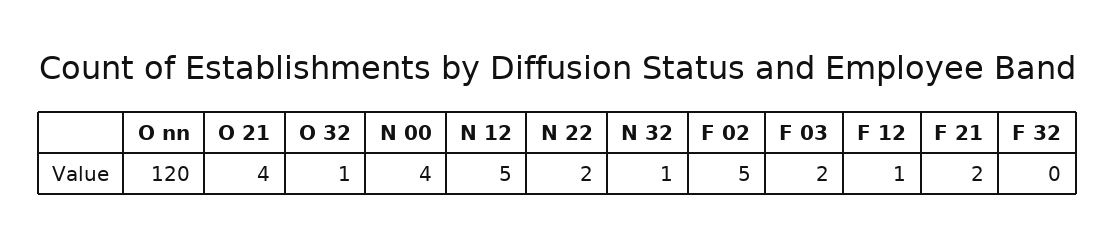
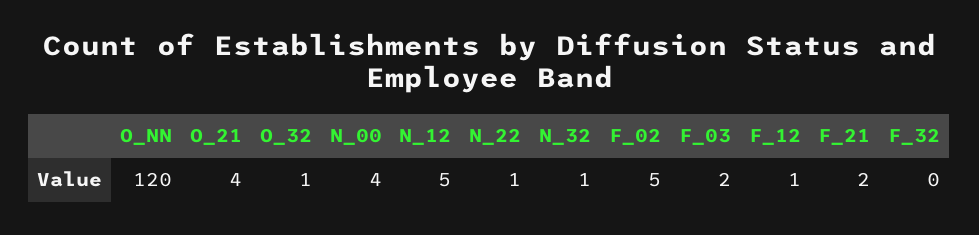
  {
    "O nn": 120,
    "O 21": 4,
    "O 32": 1,
    "N 00": 4,
    "N 12": 5,
-   "N 22": 2,
+   "N 22": 1,
    "N 32": 1,
    "F 02": 5,
    "F 03": 2,
    "F 12": 1,
    "F 21": 2,
    "F 32": 0
  }

